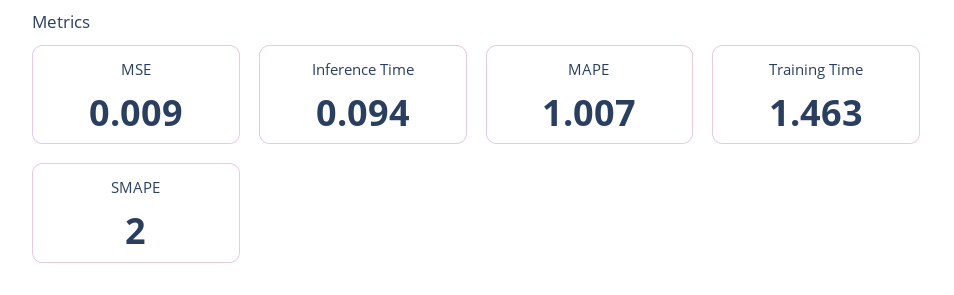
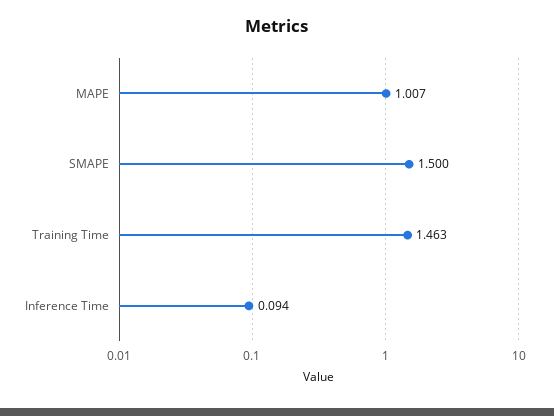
  {
-   "MSE": 0.009,
    "Inference Time": 0.094,
    "MAPE": 1.007,
    "Training Time": 1.463,
-   "SMAPE": 2
+   "SMAPE": 1.5
  }

